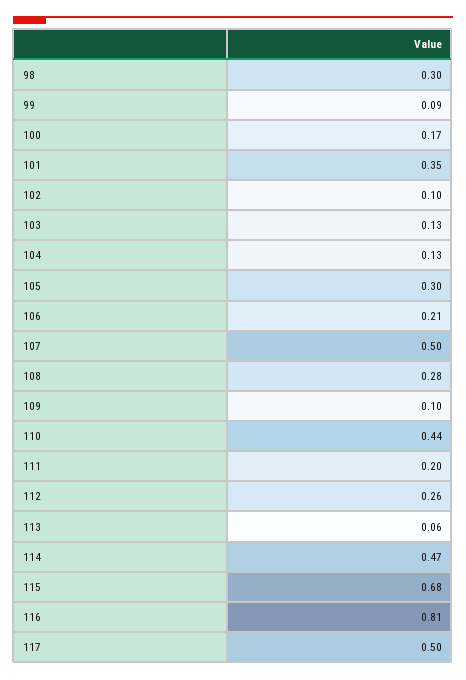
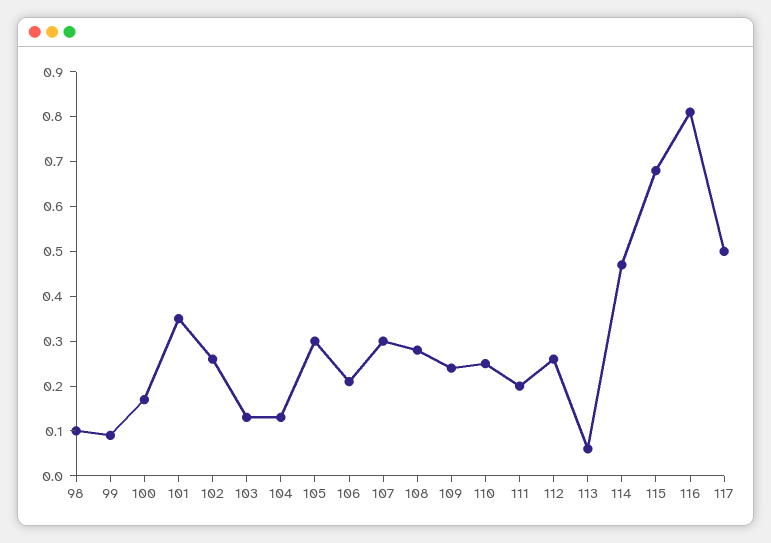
  {
-   "98": 0.3,
+   "98": 0.1,
    "99": 0.09,
    "100": 0.17,
    "101": 0.35,
-   "102": 0.1,
+   "102": 0.25,
    "103": 0.13,
    "104": 0.13,
    "105": 0.3,
    "106": 0.21,
-   "107": 0.5,
+   "107": 0.3,
    "108": 0.28,
-   "109": 0.1,
+   "109": 0.25,
-   "110": 0.44,
+   "110": 0.25,
    "111": 0.2,
    "112": 0.26,
    "113": 0.06,
    "114": 0.47,
    "115": 0.68,
    "116": 0.81,
    "117": 0.5
  }

